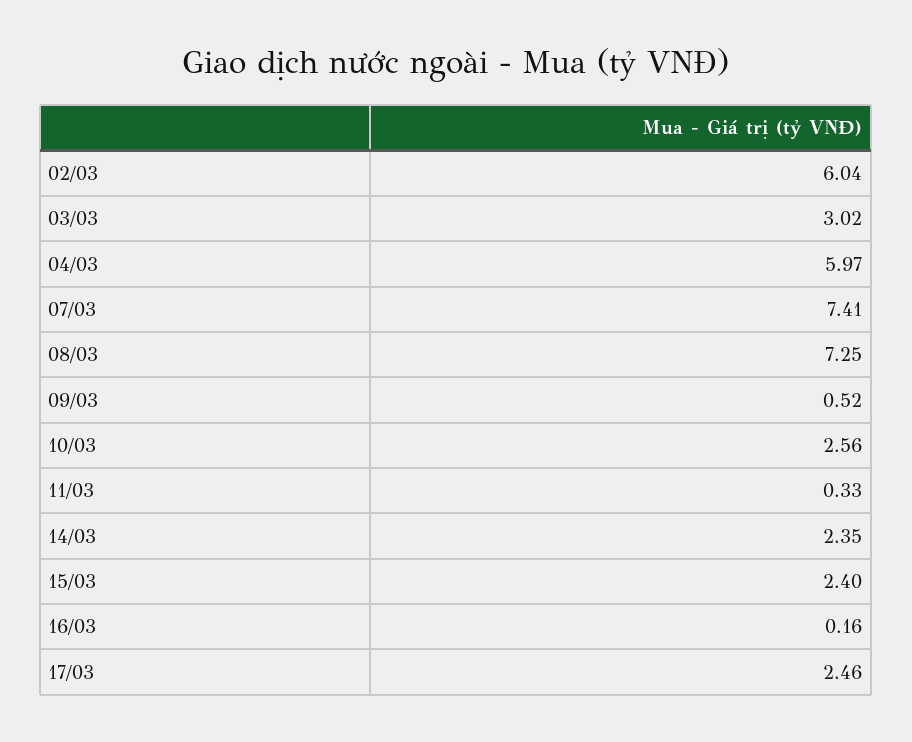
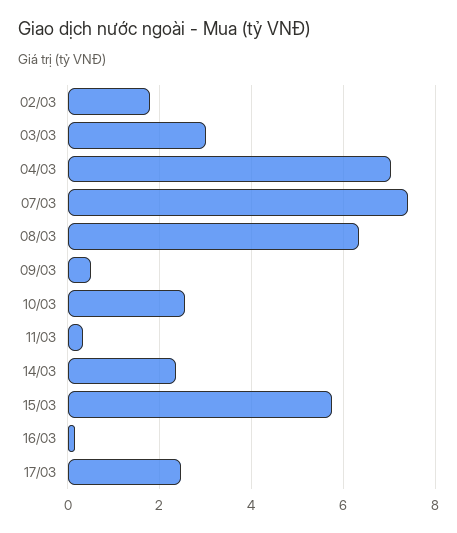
  {
-   "02/03": 6.04,
+   "02/03": 1.8,
    "03/03": 3.02,
-   "04/03": 5.97,
+   "04/03": 7,
    "07/03": 7.41,
-   "08/03": 7.25,
+   "08/03": 6.4,
    "09/03": 0.52,
    "10/03": 2.56,
    "11/03": 0.33,
    "14/03": 2.35,
-   "15/03": 2.4,
+   "15/03": 5.8,
    "16/03": 0.16,
    "17/03": 2.46
  }

